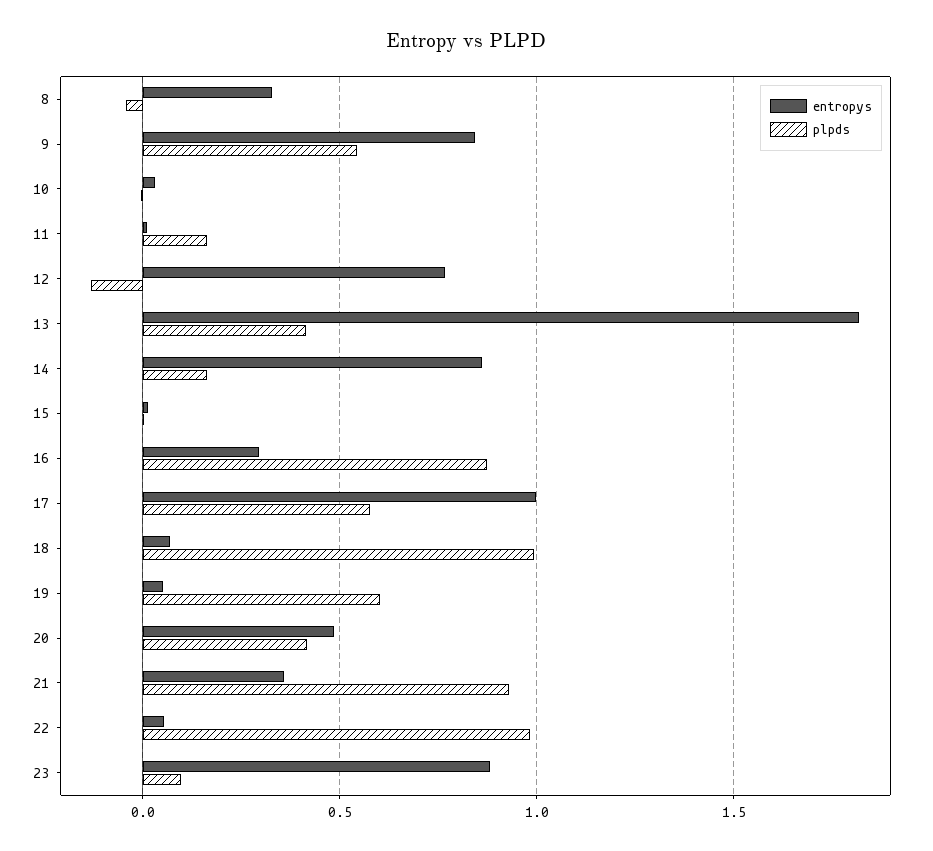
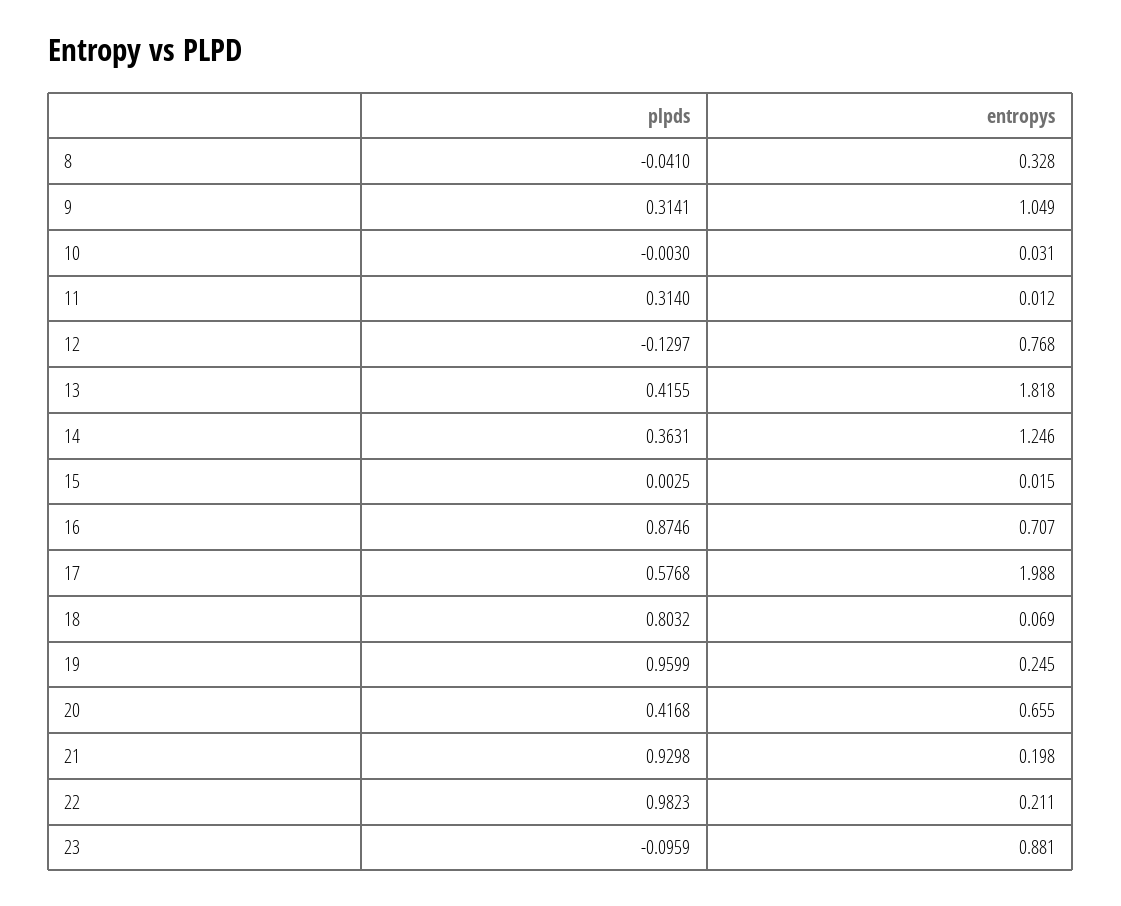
  {
    "entropys": {
      "8": 0.328,
-     "9": 0.85,
+     "9": 1.049,
      "10": 0.031,
      "11": 0.012,
      "12": 0.768,
      "13": 1.818,
-     "14": 0.85,
+     "14": 1.246,
      "15": 0.015,
-     "16": 0.3,
+     "16": 0.707,
-     "17": 1,
+     "17": 1.988,
      "18": 0.069,
-     "19": 0.05,
+     "19": 0.245,
-     "20": 0.5,
+     "20": 0.655,
-     "21": 0.35,
+     "21": 0.198,
-     "22": 0.05,
+     "22": 0.211,
      "23": 0.881
    },
    "plpds": {
      "8": -0.041,
-     "9": 0.55,
+     "9": 0.3141,
      "10": -0.003,
-     "11": 0.15,
+     "11": 0.314,
      "12": -0.1297,
      "13": 0.4155,
-     "14": 0.15,
+     "14": 0.3631,
      "15": 0.0025,
      "16": 0.8746,
      "17": 0.5768,
-     "18": 1,
+     "18": 0.8032,
-     "19": 0.6,
+     "19": 0.9599,
      "20": 0.4168,
      "21": 0.9298,
      "22": 0.9823,
-     "23": 0.1
+     "23": -0.0959
    }
  }

